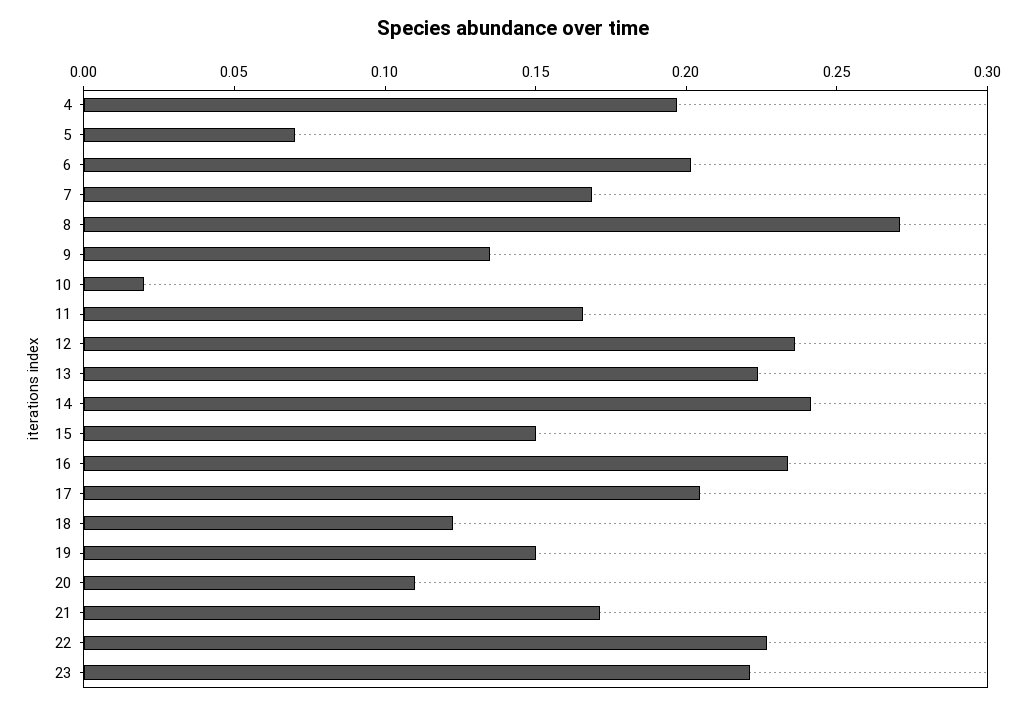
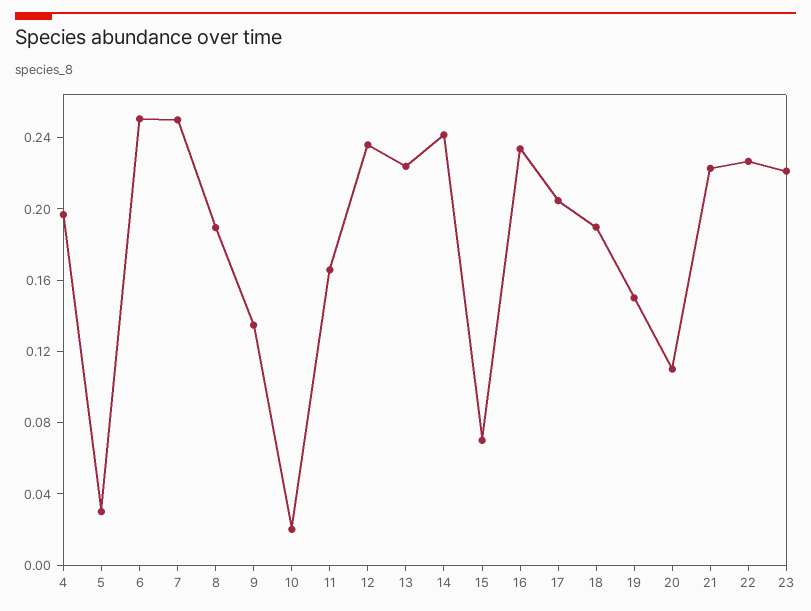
  {
    "4": 0.2,
-   "5": 0.07,
+   "5": 0.03,
-   "6": 0.2,
+   "6": 0.25,
-   "7": 0.17,
+   "7": 0.25,
-   "8": 0.27,
+   "8": 0.19,
    "9": 0.13,
    "10": 0.02,
    "11": 0.17,
    "12": 0.24,
    "13": 0.22,
    "14": 0.24,
-   "15": 0.15,
+   "15": 0.07,
    "16": 0.23,
    "17": 0.2,
-   "18": 0.12,
+   "18": 0.19,
    "19": 0.15,
    "20": 0.11,
-   "21": 0.17,
+   "21": 0.22,
    "22": 0.23,
    "23": 0.22
  }

